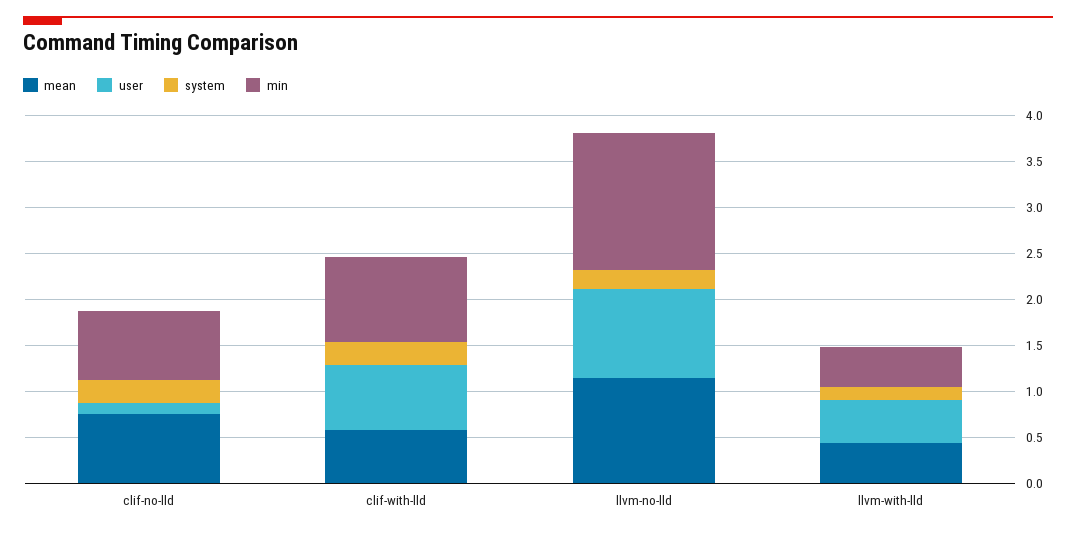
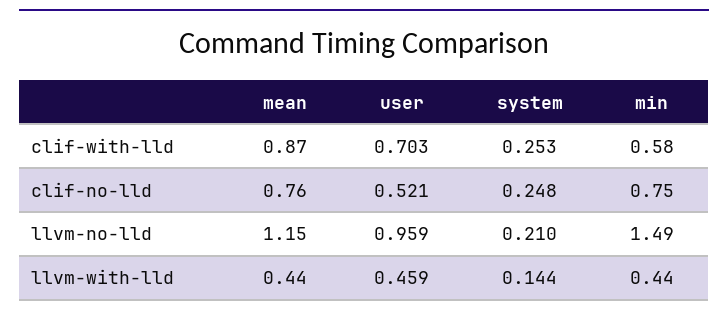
  {
    "mean": {
      "clif-no-lld": 0.76,
-     "clif-with-lld": 0.6,
+     "clif-with-lld": 0.87,
      "llvm-no-lld": 1.15,
      "llvm-with-lld": 0.44
    },
    "user": {
-     "clif-no-lld": 0.1,
+     "clif-no-lld": 0.521,
      "clif-with-lld": 0.703,
      "llvm-no-lld": 0.959,
      "llvm-with-lld": 0.459
    },
    "system": {
      "clif-no-lld": 0.248,
      "clif-with-lld": 0.253,
      "llvm-no-lld": 0.21,
      "llvm-with-lld": 0.144
    },
    "min": {
      "clif-no-lld": 0.75,
-     "clif-with-lld": 0.9,
+     "clif-with-lld": 0.58,
      "llvm-no-lld": 1.49,
      "llvm-with-lld": 0.44
    }
  }

